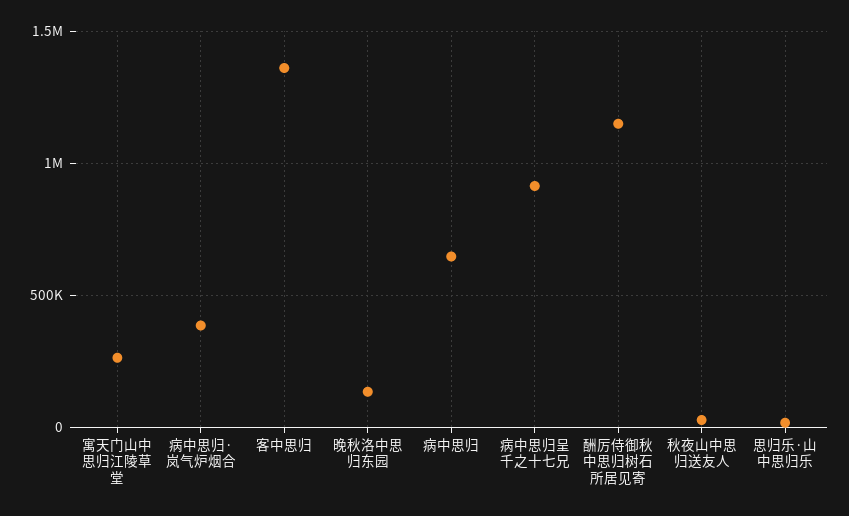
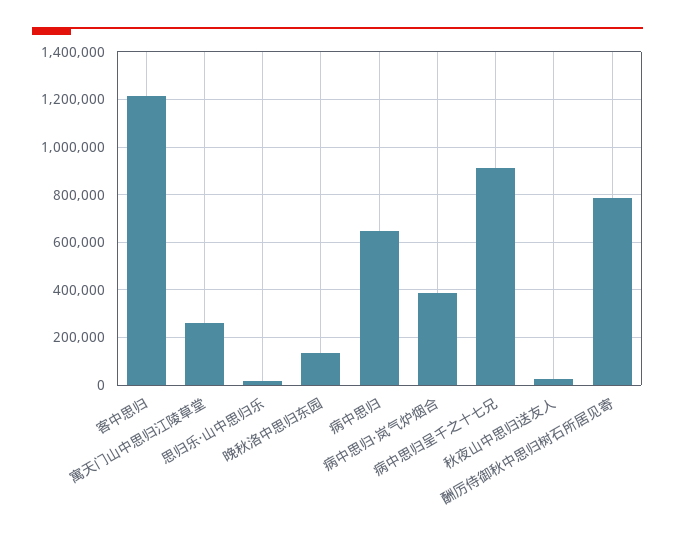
  {
    "寓天门山中思归江陵草堂": 250000,
    "病中思归·岚气炉烟合": 400000,
-   "客中思归": 1350000,
+   "客中思归": 1200000,
    "晚秋洛中思归东园": 150000,
    "病中思归": 650000,
    "病中思归呈千之十七兄": 900000,
-   "酬厉侍御秋中思归树石所居见寄": 1150000,
+   "酬厉侍御秋中思归树石所居见寄": 800000,
    "秋夜山中思归送友人": 50000,
    "思归乐·山中思归乐": 0
  }

